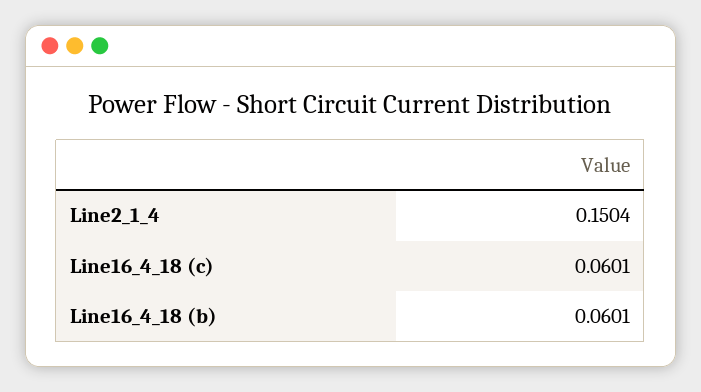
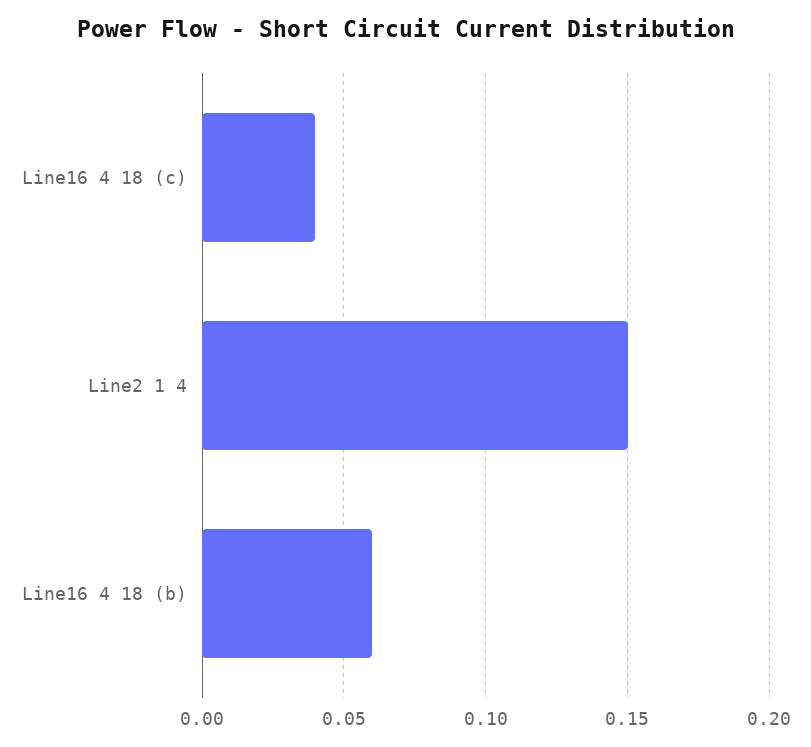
  {
    "Line2_1_4": 0.1504,
-   "Line16_4_18 (c)": 0.0601,
+   "Line16_4_18 (c)": 0.04,
    "Line16_4_18 (b)": 0.0601
  }

